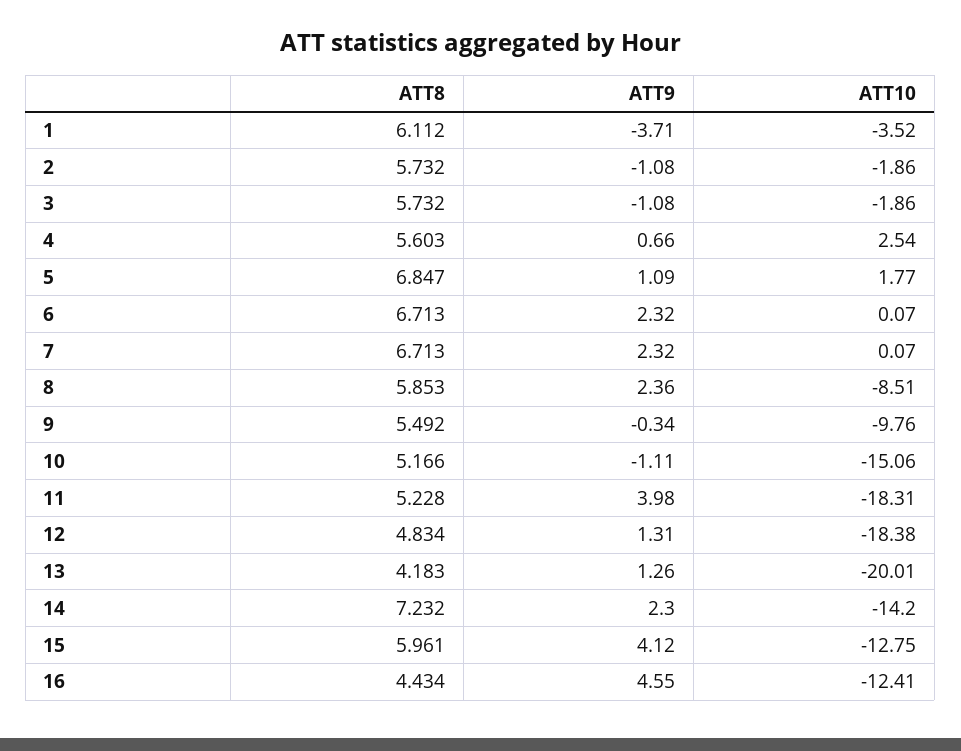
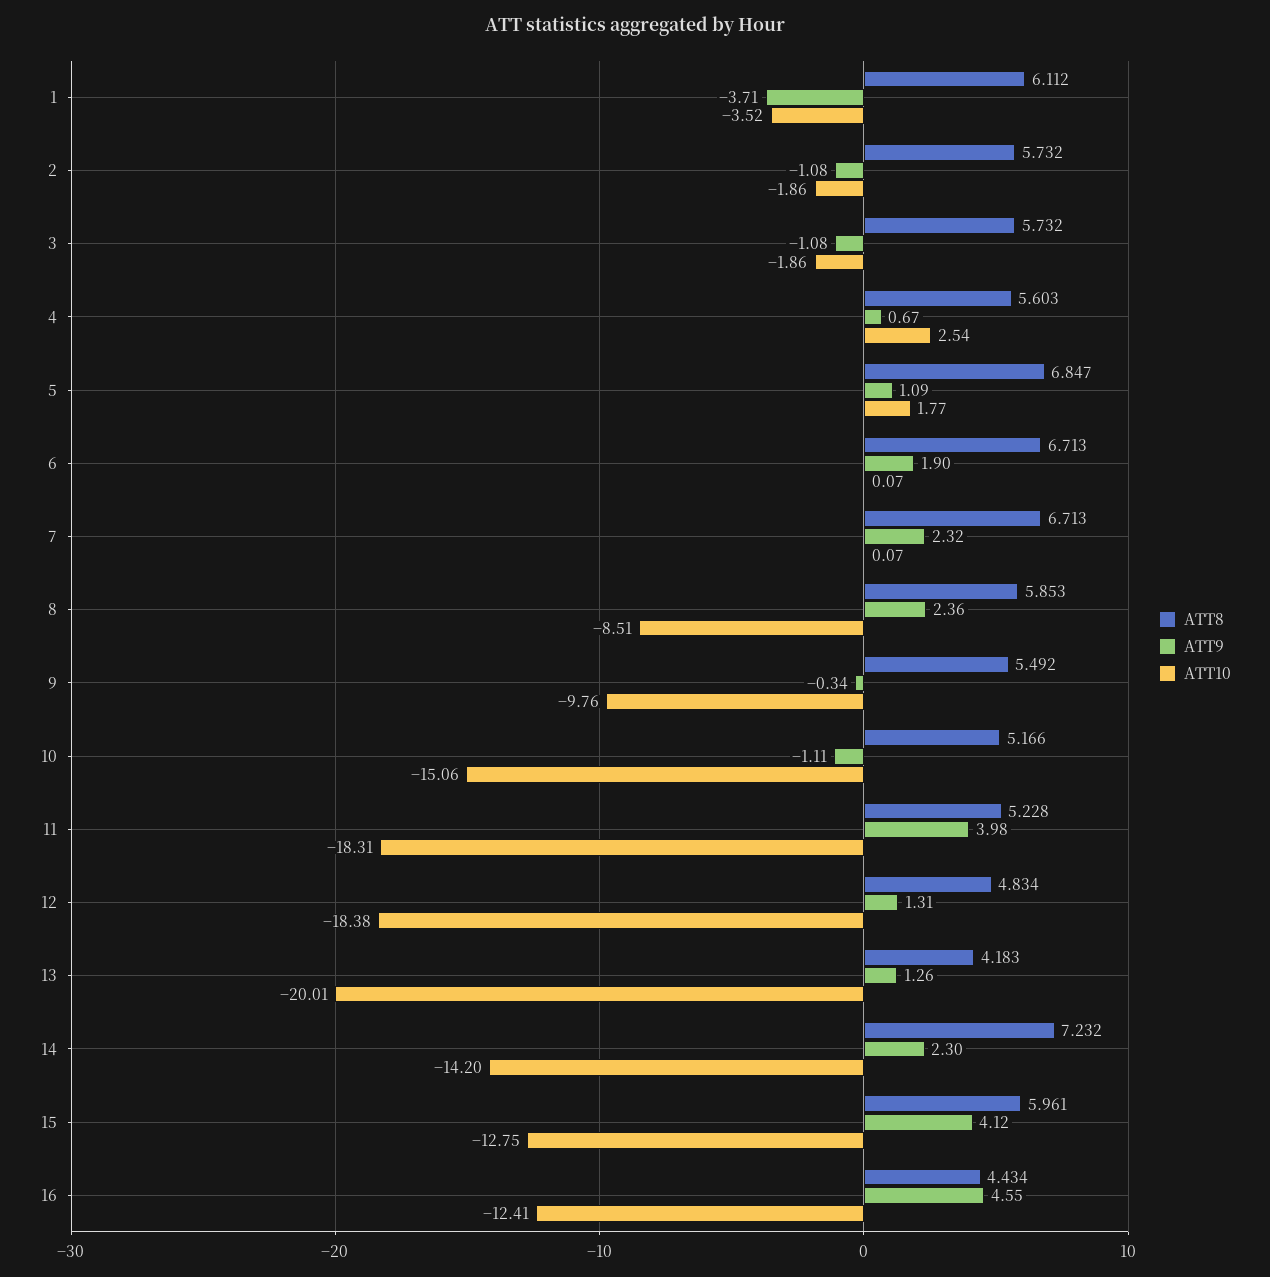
  {
    "ATT8": {
      "1": 6.112,
      "2": 5.732,
      "3": 5.732,
      "4": 5.603,
      "5": 6.847,
      "6": 6.713,
      "7": 6.713,
      "8": 5.853,
      "9": 5.492,
      "10": 5.166,
      "11": 5.228,
      "12": 4.834,
      "13": 4.183,
      "14": 7.232,
      "15": 5.961,
      "16": 4.434
    },
    "ATT9": {
      "1": -3.71,
      "2": -1.08,
      "3": -1.08,
-     "4": 0.66,
+     "4": 0.67,
      "5": 1.09,
-     "6": 2.32,
+     "6": 1.9,
      "7": 2.32,
      "8": 2.36,
      "9": -0.34,
      "10": -1.11,
      "11": 3.98,
      "12": 1.31,
      "13": 1.26,
      "14": 2.3,
      "15": 4.12,
      "16": 4.55
    },
    "ATT10": {
      "1": -3.52,
      "2": -1.86,
      "3": -1.86,
      "4": 2.54,
      "5": 1.77,
      "6": 0.07,
      "7": 0.07,
      "8": -8.51,
      "9": -9.76,
      "10": -15.06,
      "11": -18.31,
      "12": -18.38,
      "13": -20.01,
      "14": -14.2,
      "15": -12.75,
      "16": -12.41
    }
  }

